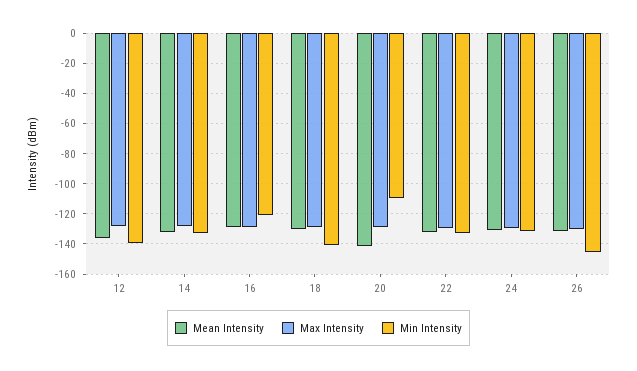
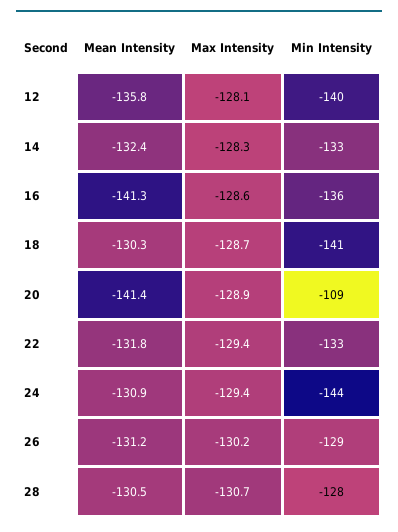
  {
    "Mean Intensity": {
      "12": -135.8,
      "14": -132.4,
-     "16": -130,
+     "16": -141.3,
      "18": -130.3,
      "20": -141.4,
      "22": -131.8,
      "24": -130.9,
-     "26": -131.2
+     "26": -131.2,
+     "28": -130.5
    },
    "Max Intensity": {
      "12": -128.1,
      "14": -128.3,
      "16": -128.6,
      "18": -128.7,
      "20": -128.9,
      "22": -129.4,
      "24": -129.4,
-     "26": -130.2
+     "26": -130.2,
+     "28": -130.7
    },
    "Min Intensity": {
      "12": -140,
      "14": -133,
-     "16": -120,
+     "16": -136,
      "18": -141,
      "20": -109,
      "22": -133,
-     "24": -130,
+     "24": -144,
-     "26": -145
+     "26": -129,
+     "28": -128
    }
  }

